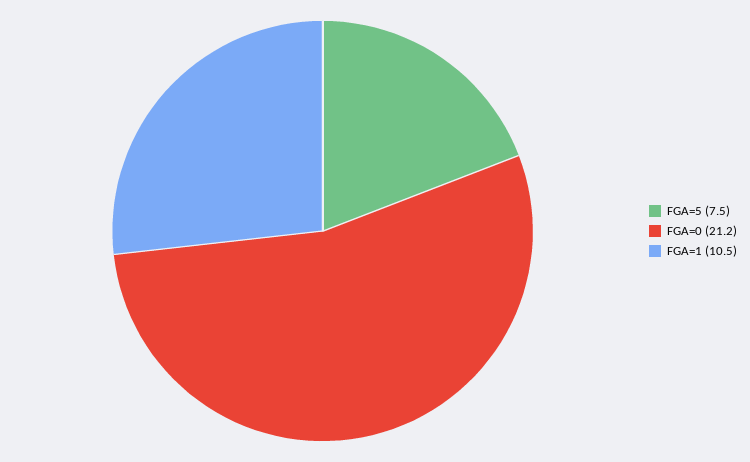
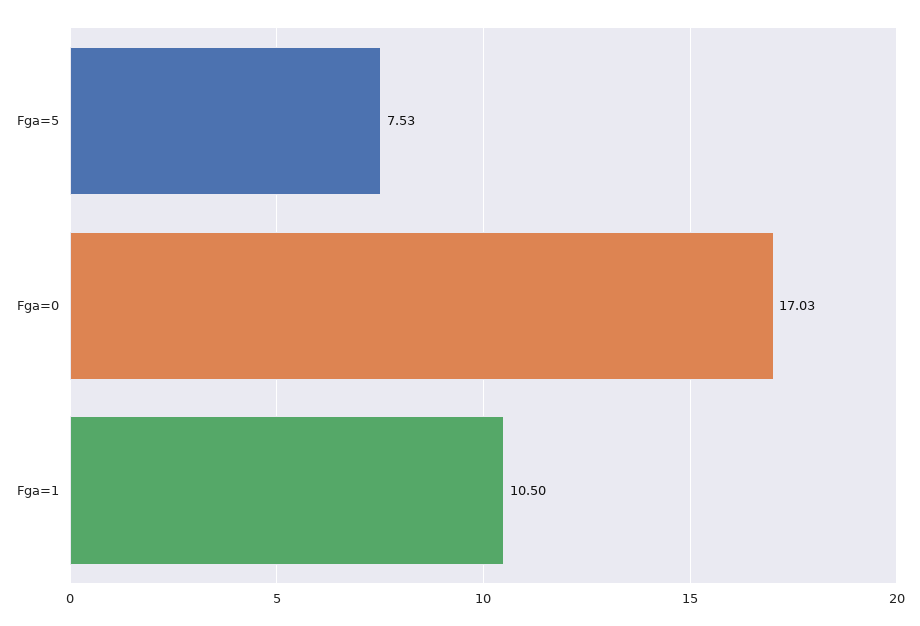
  {
    "FGA=5": 7.53,
-   "FGA=0": 21.2,
+   "FGA=0": 17.03,
    "FGA=1": 10.5
  }

